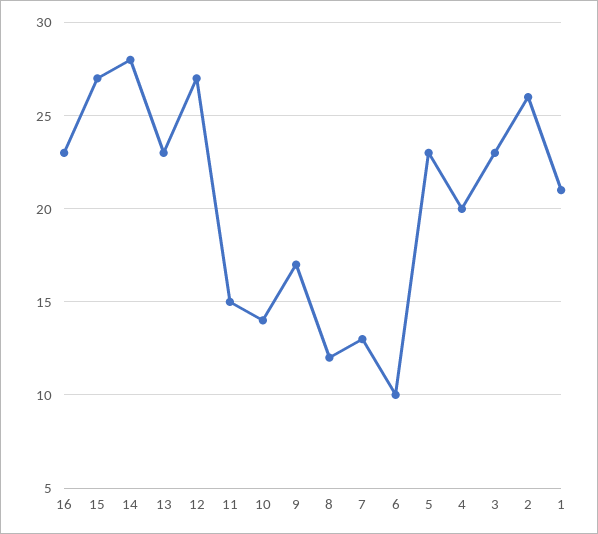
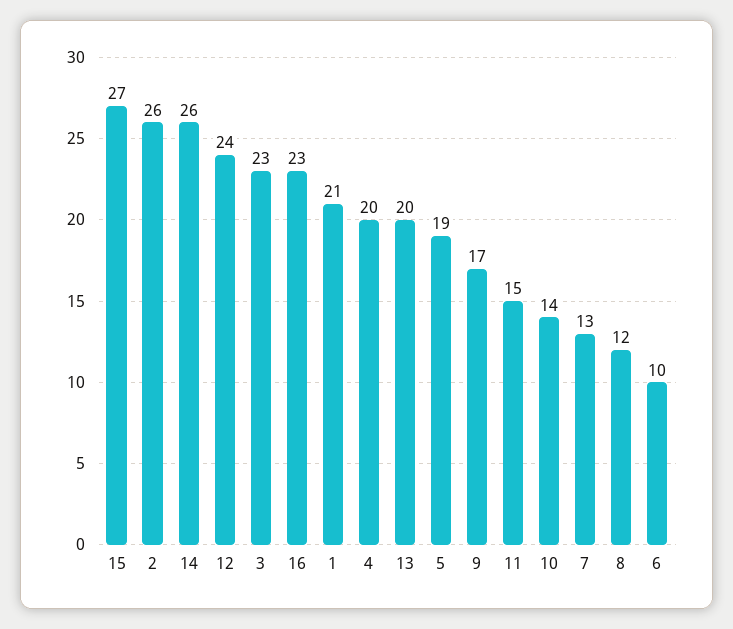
  {
    "16": 23,
    "15": 27,
-   "14": 28,
+   "14": 26,
-   "13": 23,
+   "13": 20,
-   "12": 27,
+   "12": 24,
    "11": 15,
    "10": 14,
    "9": 17,
    "8": 12,
    "7": 13,
    "6": 10,
-   "5": 23,
+   "5": 19,
    "4": 20,
    "3": 23,
    "2": 26,
    "1": 21
  }

